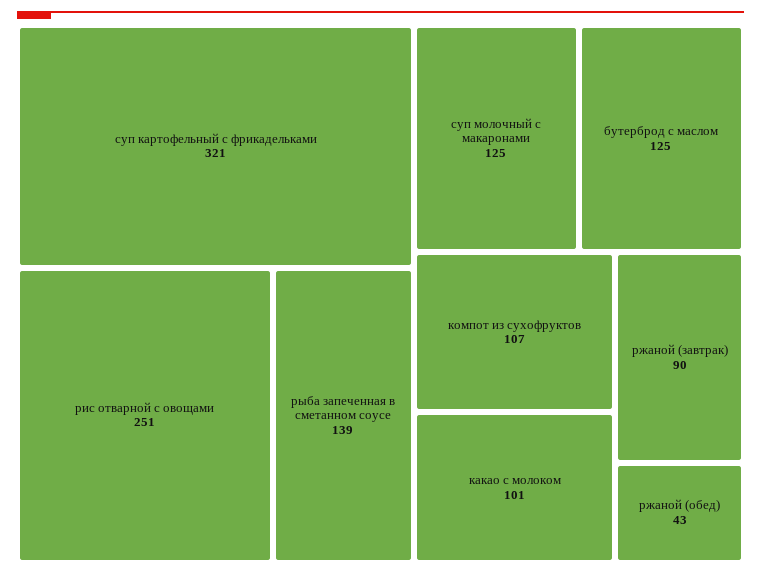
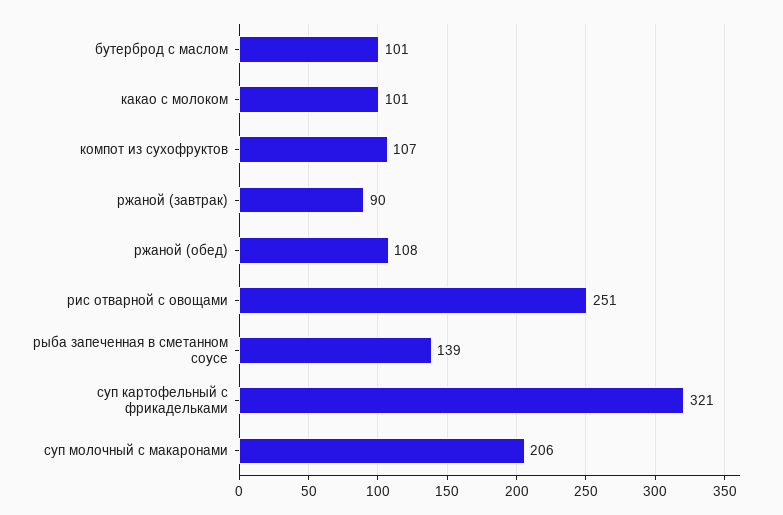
  {
    "суп картофельный с фрикадельками": 321,
    "рис отварной с овощами": 251,
    "рыба запеченная в сметанном соусе": 139,
-   "суп молочный с макаронами": 125,
+   "суп молочный с макаронами": 206,
-   "бутерброд с маслом": 125,
+   "бутерброд с маслом": 101,
    "компот из сухофруктов": 107,
    "какао с молоком": 101,
    "ржаной (завтрак)": 90,
-   "ржаной (обед)": 43
+   "ржаной (обед)": 108
  }

